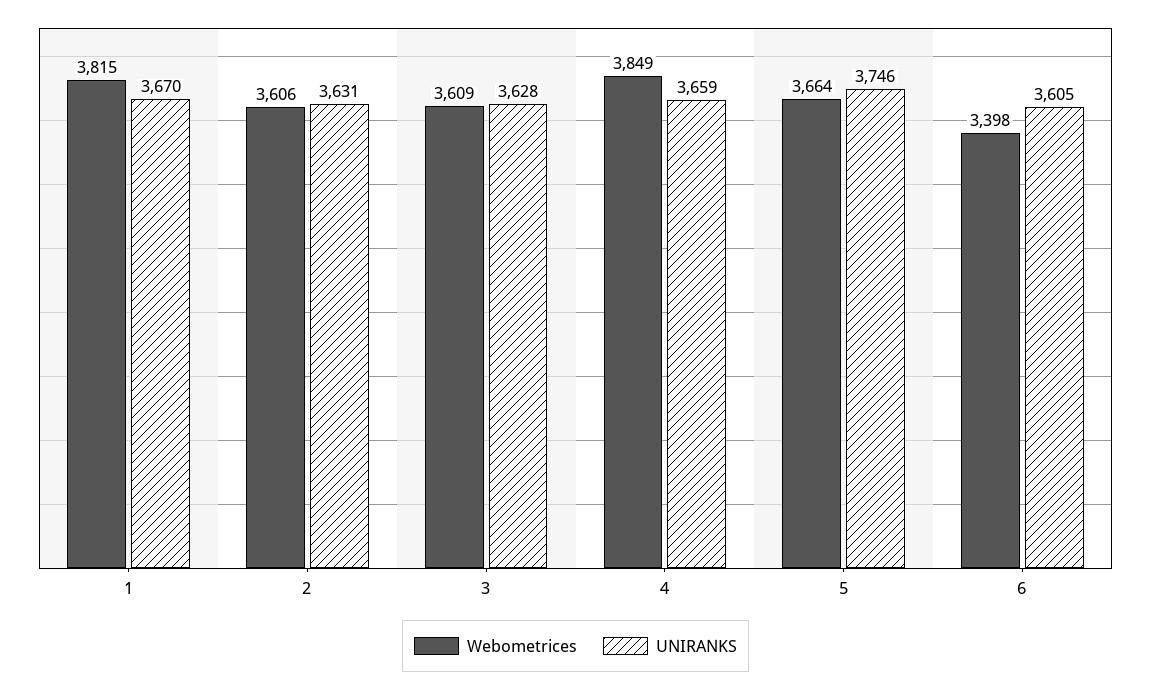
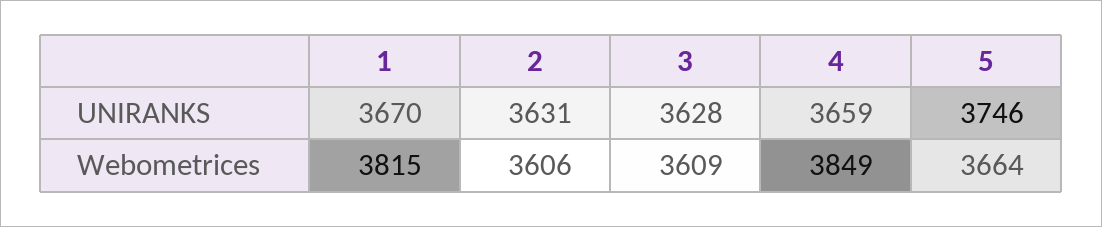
  {
    "Webometrices": {
      "1": 3815,
      "2": 3606,
      "3": 3609,
      "4": 3849,
-     "5": 3664,
+     "5": 3664
-     "6": 3398
    },
    "UNIRANKS": {
      "1": 3670,
      "2": 3631,
      "3": 3628,
      "4": 3659,
-     "5": 3746,
+     "5": 3746
-     "6": 3605
    }
  }

